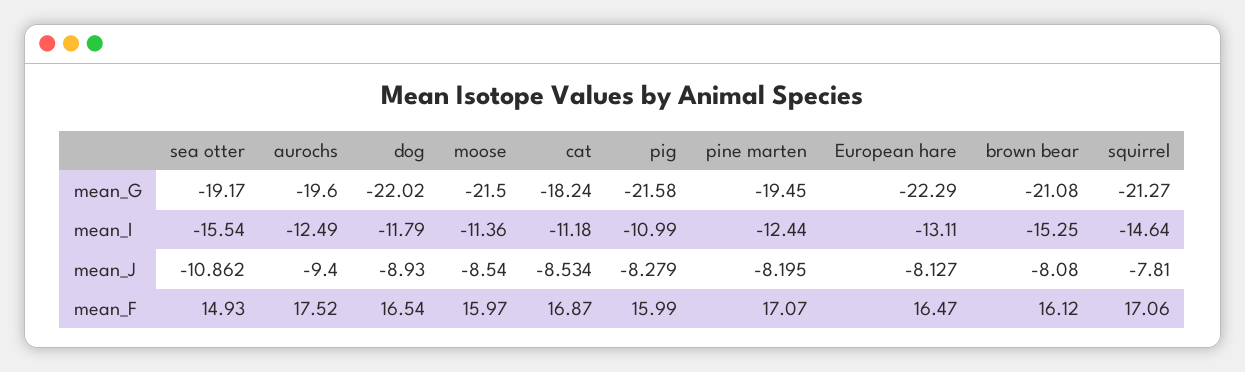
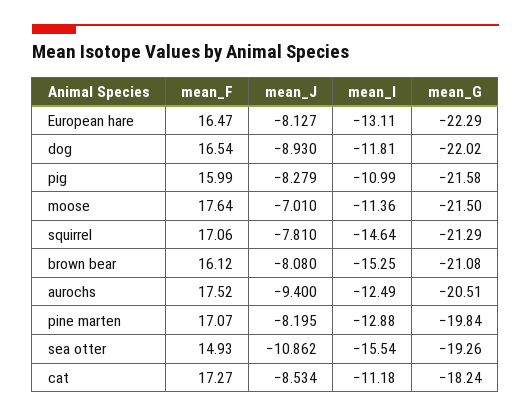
  {
    "sea otter": {
-     "mean_G": -19.17,
+     "mean_G": -19.26,
      "mean_I": -15.54,
      "mean_J": -10.862,
      "mean_F": 14.93
    },
    "aurochs": {
-     "mean_G": -19.6,
+     "mean_G": -20.51,
      "mean_I": -12.49,
      "mean_J": -9.4,
      "mean_F": 17.52
    },
    "dog": {
      "mean_G": -22.02,
-     "mean_I": -11.79,
+     "mean_I": -11.81,
      "mean_J": -8.93,
      "mean_F": 16.54
    },
    "moose": {
      "mean_G": -21.5,
      "mean_I": -11.36,
-     "mean_J": -8.54,
+     "mean_J": -7.01,
-     "mean_F": 15.97
+     "mean_F": 17.64
    },
    "cat": {
      "mean_G": -18.24,
      "mean_I": -11.18,
      "mean_J": -8.534,
-     "mean_F": 16.87
+     "mean_F": 17.27
    },
    "pig": {
      "mean_G": -21.58,
      "mean_I": -10.99,
      "mean_J": -8.279,
      "mean_F": 15.99
    },
    "pine marten": {
-     "mean_G": -19.45,
+     "mean_G": -19.84,
-     "mean_I": -12.44,
+     "mean_I": -12.88,
      "mean_J": -8.195,
      "mean_F": 17.07
    },
    "European hare": {
      "mean_G": -22.29,
      "mean_I": -13.11,
      "mean_J": -8.127,
      "mean_F": 16.47
    },
    "brown bear": {
      "mean_G": -21.08,
      "mean_I": -15.25,
      "mean_J": -8.08,
      "mean_F": 16.12
    },
    "squirrel": {
-     "mean_G": -21.27,
+     "mean_G": -21.29,
      "mean_I": -14.64,
      "mean_J": -7.81,
      "mean_F": 17.06
    }
  }

